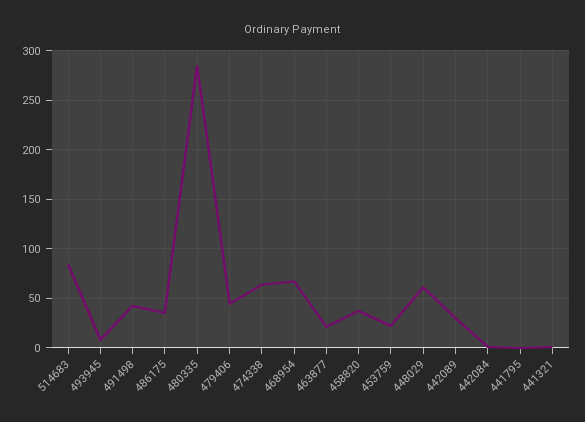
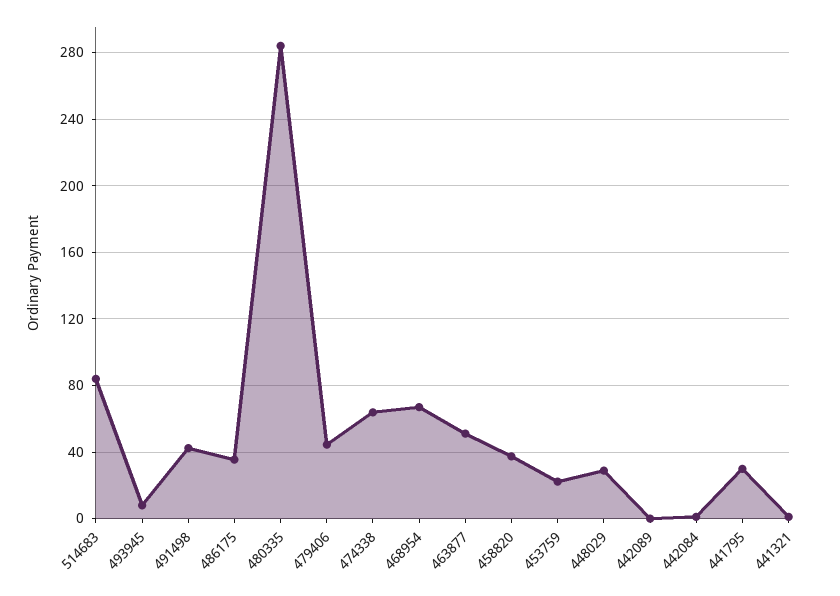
  {
    "514683": 85,
    "493945": 10,
    "491498": 40,
    "486175": 35,
    "480335": 285,
    "479406": 45,
    "474338": 65,
    "468954": 65,
-   "463877": 20,
+   "463877": 50,
    "458820": 35,
    "453759": 20,
-   "448029": 60,
+   "448029": 30,
-   "442089": 30,
+   "442089": 0,
    "442084": 0,
-   "441795": 0,
+   "441795": 30,
    "441321": 0
  }

